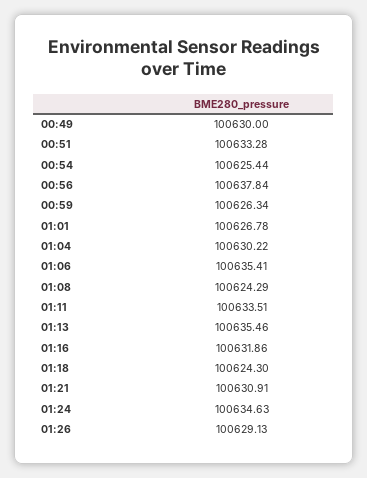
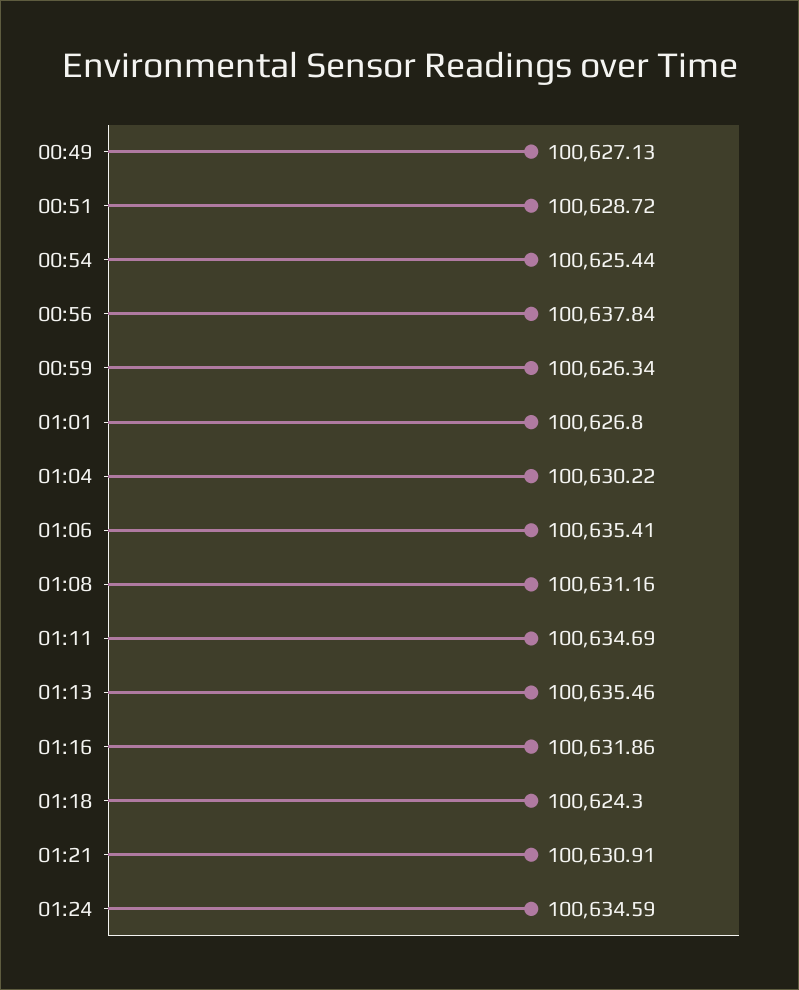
  {
-   "00:49": 100630,
+   "00:49": 100627.13,
-   "00:51": 100633.28,
+   "00:51": 100628.72,
    "00:54": 100625.44,
    "00:56": 100637.84,
    "00:59": 100626.34,
-   "01:01": 100626.78,
+   "01:01": 100626.8,
    "01:04": 100630.22,
    "01:06": 100635.41,
-   "01:08": 100624.29,
+   "01:08": 100631.16,
-   "01:11": 100633.51,
+   "01:11": 100634.69,
    "01:13": 100635.46,
    "01:16": 100631.86,
    "01:18": 100624.3,
    "01:21": 100630.91,
-   "01:24": 100634.63,
+   "01:24": 100634.59
-   "01:26": 100629.13
  }

